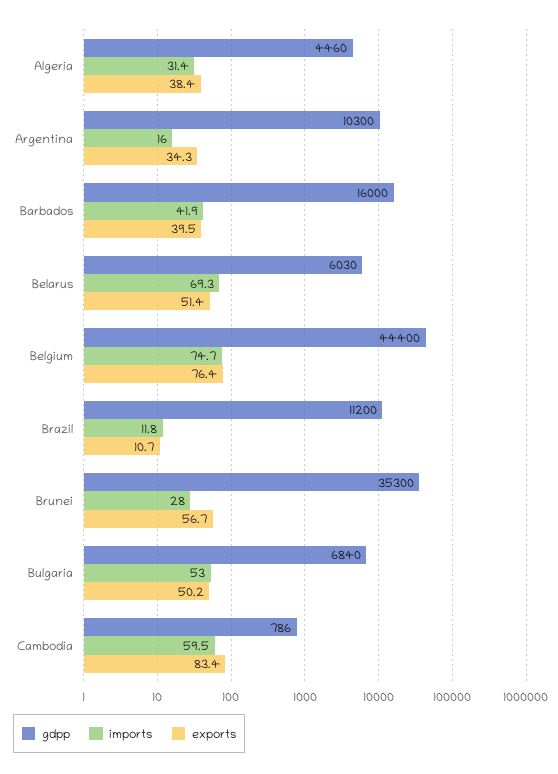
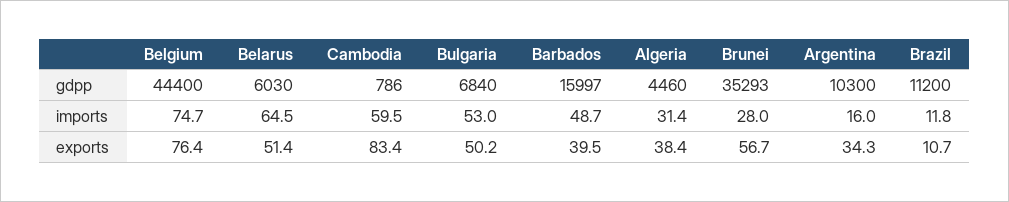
  {
    "gdpp": {
      "Algeria": 4460,
      "Argentina": 10300,
-     "Barbados": 16000,
+     "Barbados": 15997,
      "Belarus": 6030,
      "Belgium": 44400,
      "Brazil": 11200,
-     "Brunei": 35300,
+     "Brunei": 35293,
      "Bulgaria": 6840,
      "Cambodia": 786
    },
    "imports": {
      "Algeria": 31.4,
      "Argentina": 16,
-     "Barbados": 41.9,
+     "Barbados": 48.7,
-     "Belarus": 69.3,
+     "Belarus": 64.5,
      "Belgium": 74.7,
      "Brazil": 11.8,
      "Brunei": 28,
      "Bulgaria": 53,
      "Cambodia": 59.5
    },
    "exports": {
      "Algeria": 38.4,
      "Argentina": 34.3,
      "Barbados": 39.5,
      "Belarus": 51.4,
      "Belgium": 76.4,
      "Brazil": 10.7,
      "Brunei": 56.7,
      "Bulgaria": 50.2,
      "Cambodia": 83.4
    }
  }

